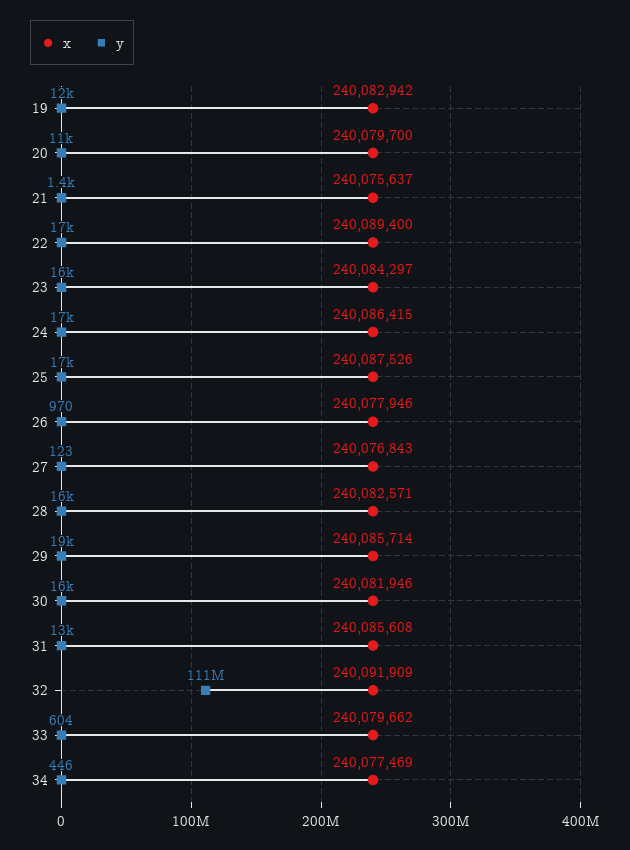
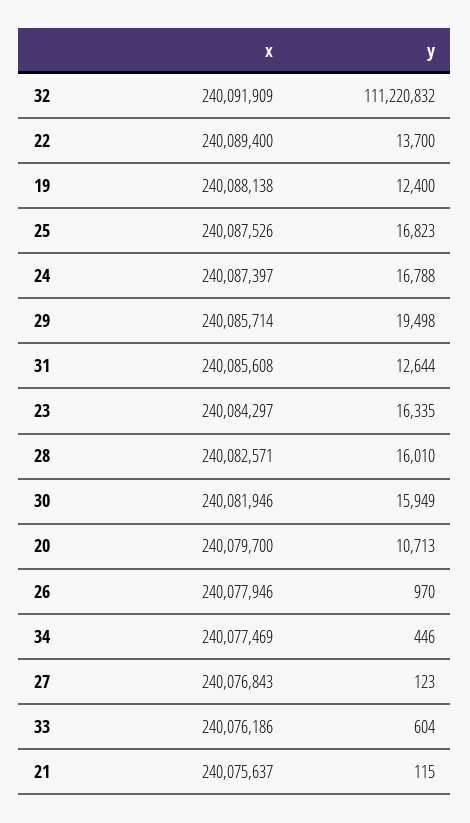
  {
    "x": {
-     "19": 240082942,
+     "19": 240088138,
      "20": 240079700,
      "21": 240075637,
      "22": 240089400,
      "23": 240084297,
-     "24": 240086415,
+     "24": 240087397,
      "25": 240087526,
      "26": 240077946,
      "27": 240076843,
      "28": 240082571,
      "29": 240085714,
      "30": 240081946,
      "31": 240085608,
      "32": 240091909,
-     "33": 240079662,
+     "33": 240076186,
      "34": 240077469
    },
    "y": {
      "19": 12400,
      "20": 10713,
-     "21": 1400,
+     "21": 115,
-     "22": 17000,
+     "22": 13700,
      "23": 16335,
      "24": 16788,
      "25": 16823,
      "26": 970,
      "27": 123,
      "28": 16010,
      "29": 19498,
      "30": 15949,
      "31": 12644,
      "32": 111220832,
      "33": 604,
      "34": 446
    }
  }

